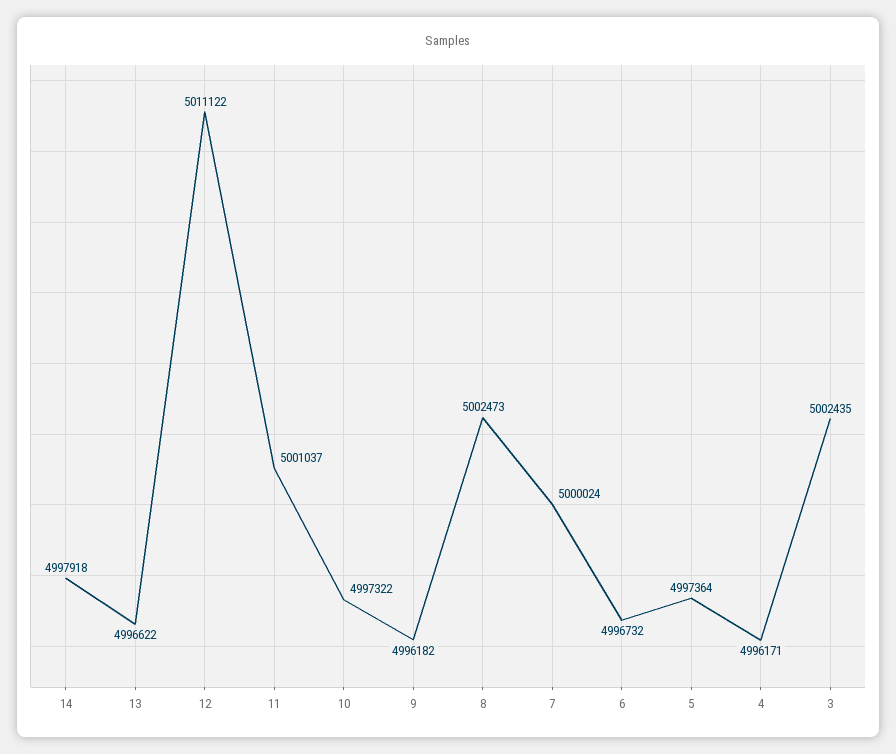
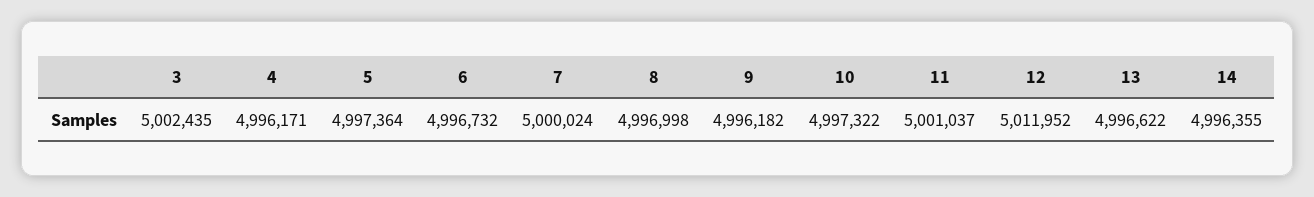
  {
-   "14": 4997918,
+   "14": 4996355,
    "13": 4996622,
-   "12": 5011122,
+   "12": 5011952,
    "11": 5001037,
    "10": 4997322,
    "9": 4996182,
-   "8": 5002473,
+   "8": 4996998,
    "7": 5000024,
    "6": 4996732,
    "5": 4997364,
    "4": 4996171,
    "3": 5002435
  }

